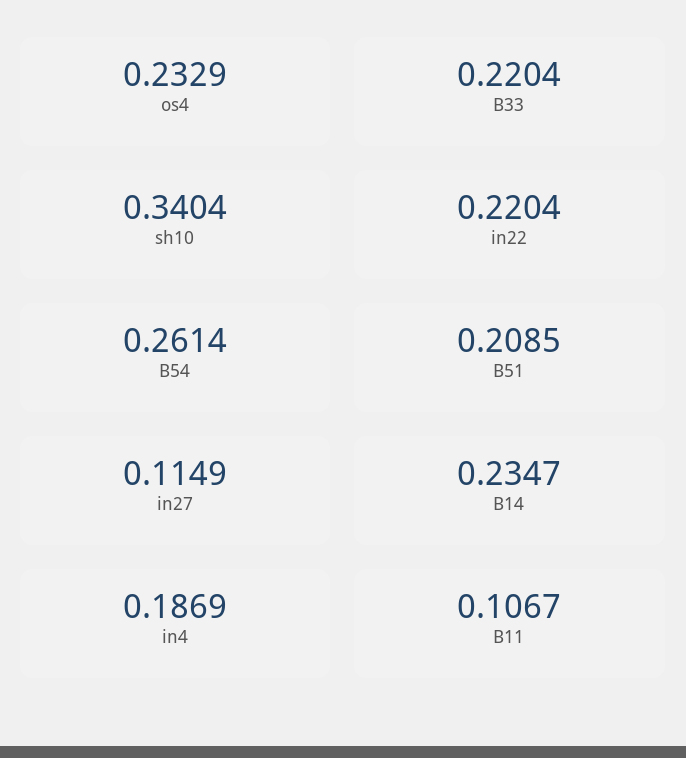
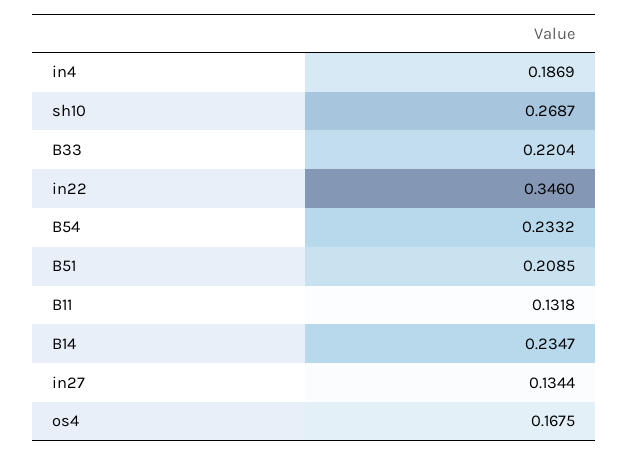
  {
-   "os4": 0.2329,
+   "os4": 0.1675,
    "B33": 0.2204,
-   "sh10": 0.3404,
+   "sh10": 0.2687,
-   "in22": 0.2204,
+   "in22": 0.346,
-   "B54": 0.2614,
+   "B54": 0.2332,
    "B51": 0.2085,
-   "in27": 0.1149,
+   "in27": 0.1344,
    "B14": 0.2347,
    "in4": 0.1869,
-   "B11": 0.1067
+   "B11": 0.1318
  }

